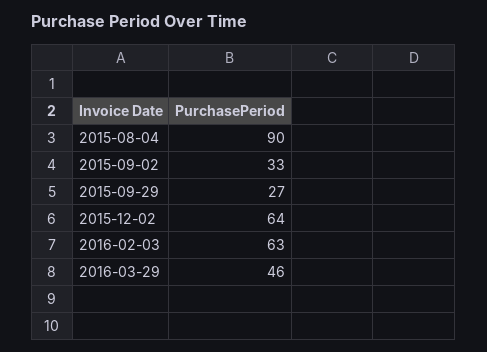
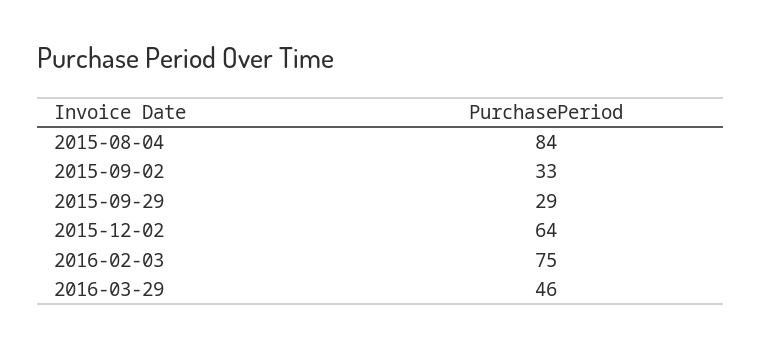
  {
-   "2015-08-04": 90,
+   "2015-08-04": 84,
    "2015-09-02": 33,
-   "2015-09-29": 27,
+   "2015-09-29": 29,
    "2015-12-02": 64,
-   "2016-02-03": 63,
+   "2016-02-03": 75,
    "2016-03-29": 46
  }

